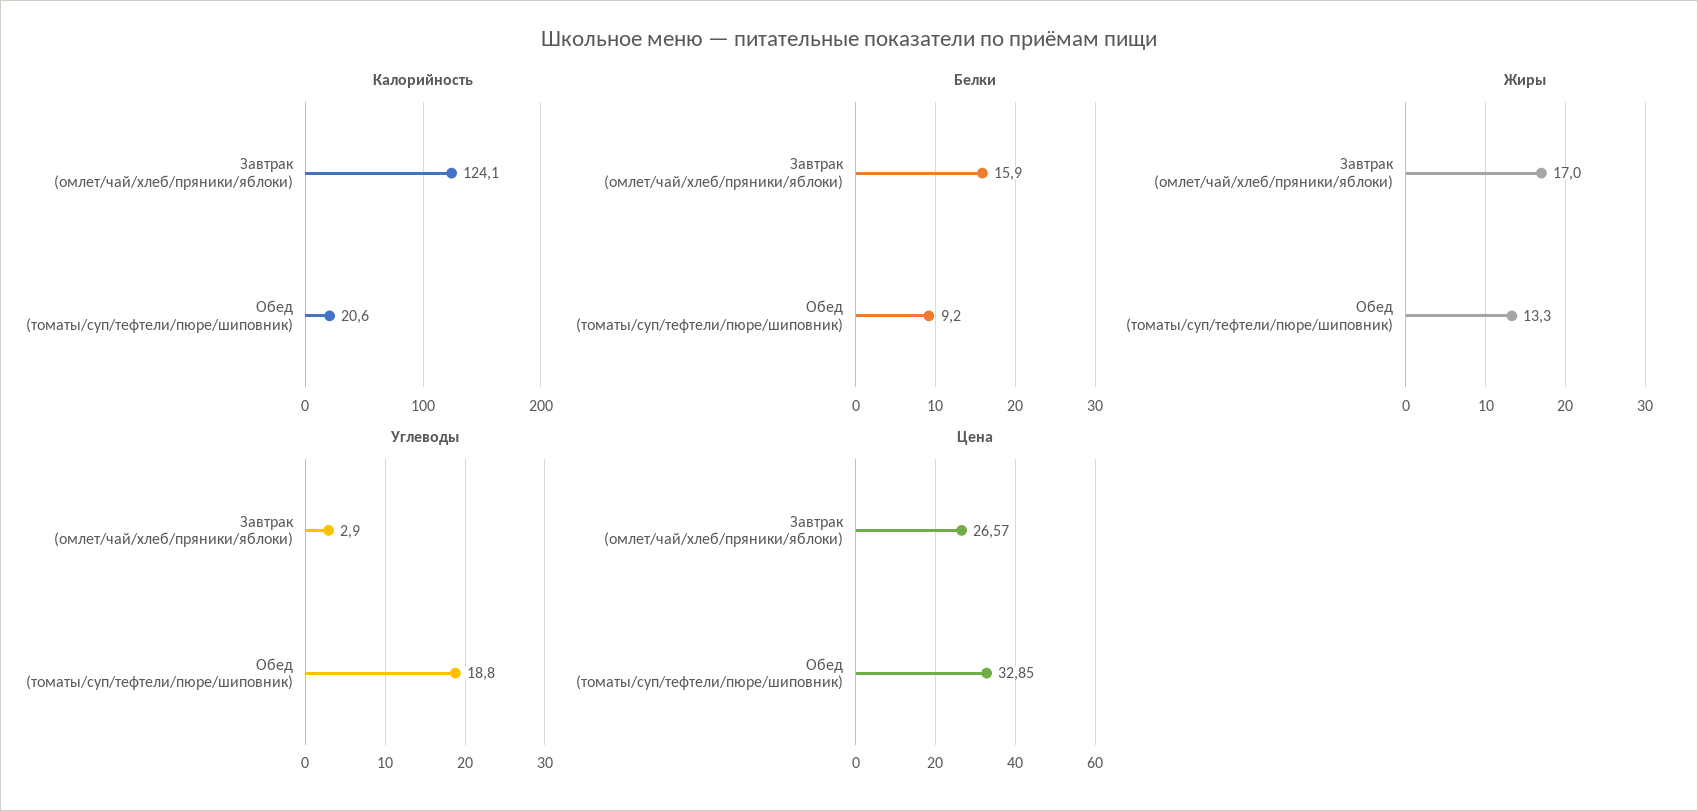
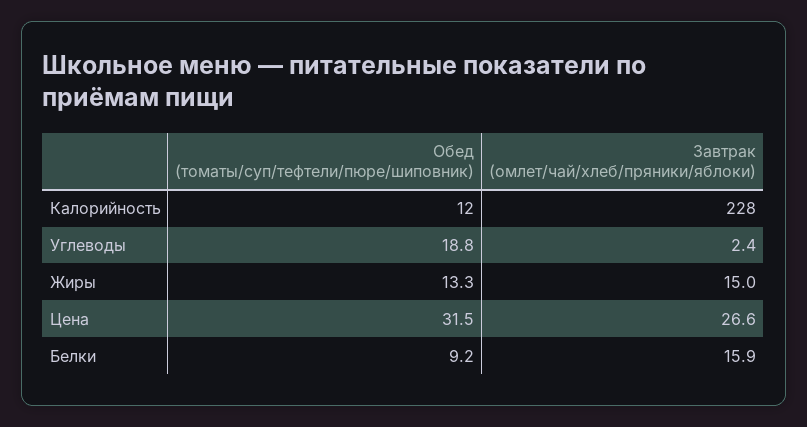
  {
    "Калорийность": {
-     "Завтрак (омлет/чай/хлеб/пряники/яблоки)": 124.1,
+     "Завтрак (омлет/чай/хлеб/пряники/яблоки)": 228,
-     "Обед (томаты/суп/тефтели/пюре/шиповник)": 20.6
+     "Обед (томаты/суп/тефтели/пюре/шиповник)": 12
    },
    "Белки": {
      "Завтрак (омлет/чай/хлеб/пряники/яблоки)": 15.9,
      "Обед (томаты/суп/тефтели/пюре/шиповник)": 9.2
    },
    "Жиры": {
-     "Завтрак (омлет/чай/хлеб/пряники/яблоки)": 17,
+     "Завтрак (омлет/чай/хлеб/пряники/яблоки)": 15,
      "Обед (томаты/суп/тефтели/пюре/шиповник)": 13.3
    },
    "Углеводы": {
-     "Завтрак (омлет/чай/хлеб/пряники/яблоки)": 2.9,
+     "Завтрак (омлет/чай/хлеб/пряники/яблоки)": 2.4,
      "Обед (томаты/суп/тефтели/пюре/шиповник)": 18.8
    },
    "Цена": {
      "Завтрак (омлет/чай/хлеб/пряники/яблоки)": 26.57,
-     "Обед (томаты/суп/тефтели/пюре/шиповник)": 32.85
+     "Обед (томаты/суп/тефтели/пюре/шиповник)": 31.5
    }
  }

